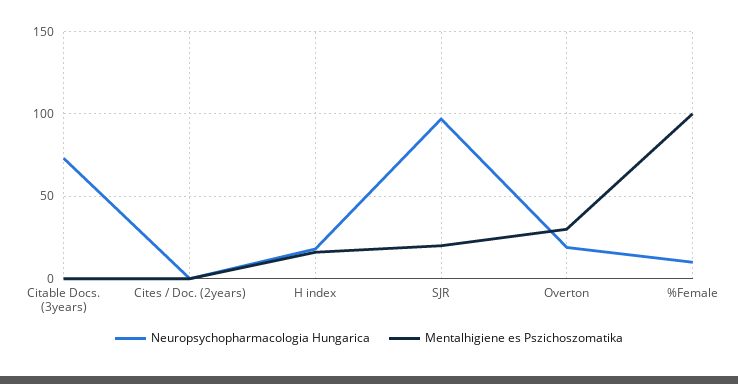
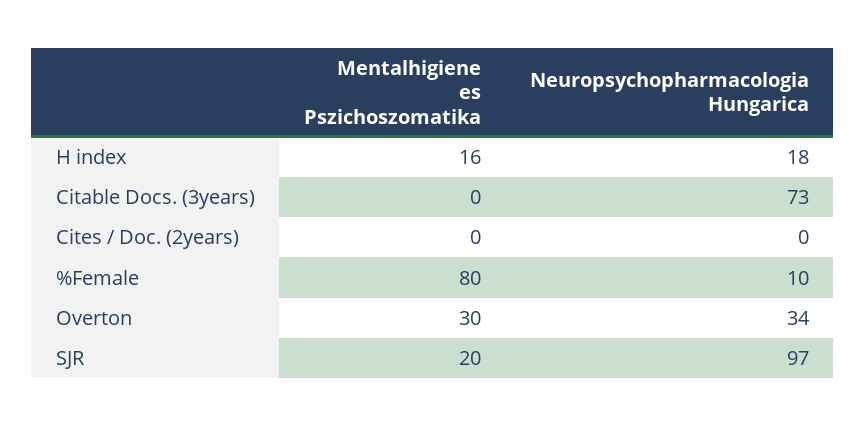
  {
    "Neuropsychopharmacologia Hungarica": {
      "Citable Docs. (3years)": 73,
      "Cites / Doc. (2years)": 0,
      "H index": 18,
      "SJR": 97,
-     "Overton": 20,
+     "Overton": 34,
      "%Female": 10
    },
    "Mentalhigiene es Pszichoszomatika": {
      "Citable Docs. (3years)": 0,
      "Cites / Doc. (2years)": 0,
      "H index": 16,
      "SJR": 20,
      "Overton": 30,
-     "%Female": 100
+     "%Female": 80
    }
  }

